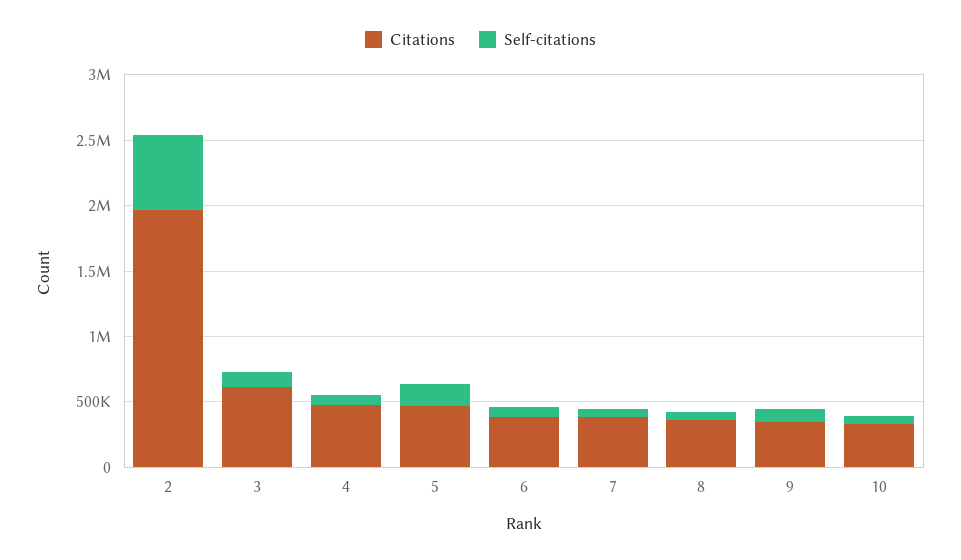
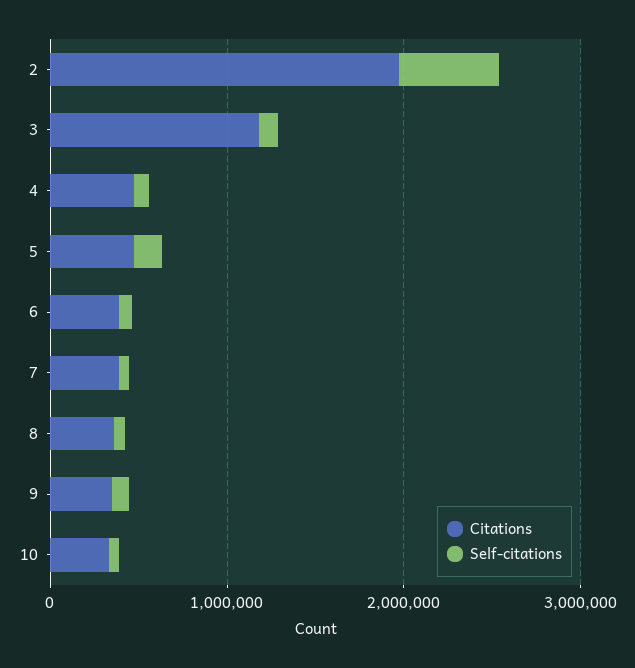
  {
    "Citations": {
      "2": 2000000,
-     "3": 600000,
+     "3": 1200000,
      "4": 500000,
      "5": 500000,
      "6": 400000,
      "7": 400000,
      "8": 400000,
      "9": 300000,
      "10": 300000
    },
    "Self-citations": {
      "2": 600000,
      "3": 100000,
      "4": 100000,
      "5": 200000,
      "6": 100000,
      "7": 100000,
      "8": 100000,
      "9": 100000,
      "10": 100000
    }
  }

